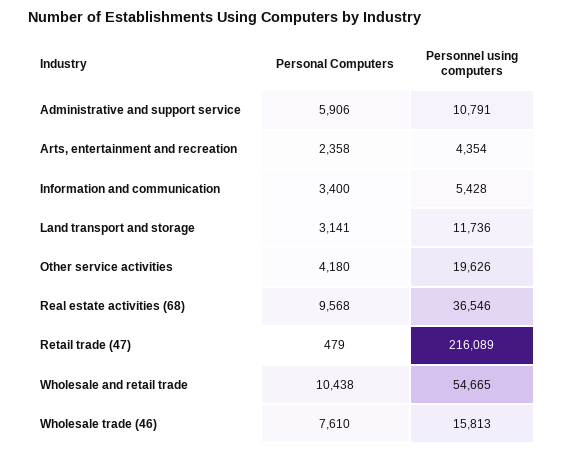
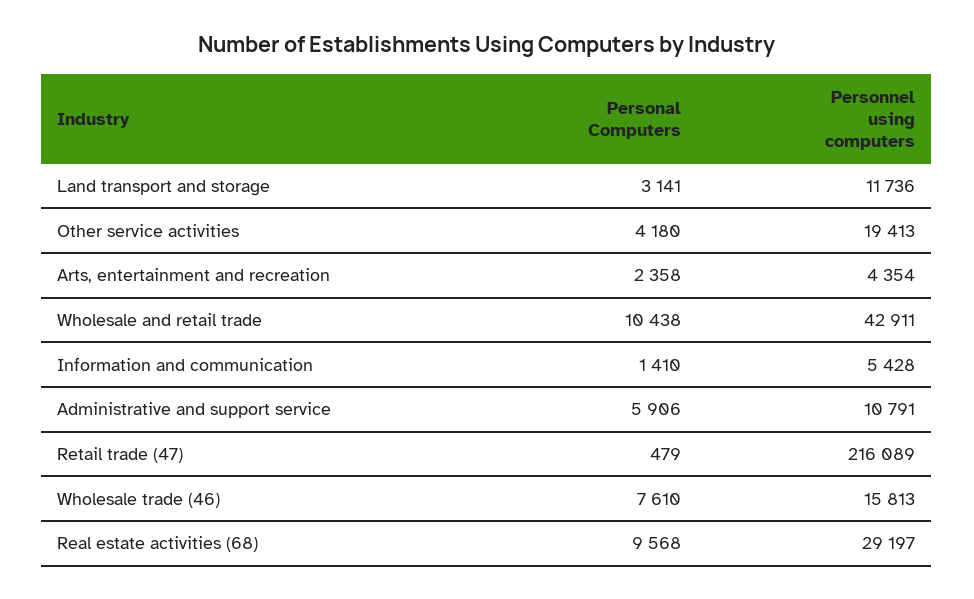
  {
    "Personal Computers": {
      "Administrative and support service": 5906,
      "Arts, entertainment and recreation": 2358,
-     "Information and communication": 3400,
+     "Information and communication": 1410,
      "Land transport and storage": 3141,
      "Other service activities": 4180,
      "Real estate activities (68)": 9568,
      "Retail trade (47)": 479,
      "Wholesale and retail trade": 10438,
      "Wholesale trade (46)": 7610
    },
    "Personnel using computers": {
      "Administrative and support service": 10791,
      "Arts, entertainment and recreation": 4354,
      "Information and communication": 5428,
      "Land transport and storage": 11736,
-     "Other service activities": 19626,
+     "Other service activities": 19413,
-     "Real estate activities (68)": 36546,
+     "Real estate activities (68)": 29197,
      "Retail trade (47)": 216089,
-     "Wholesale and retail trade": 54665,
+     "Wholesale and retail trade": 42911,
      "Wholesale trade (46)": 15813
    }
  }

